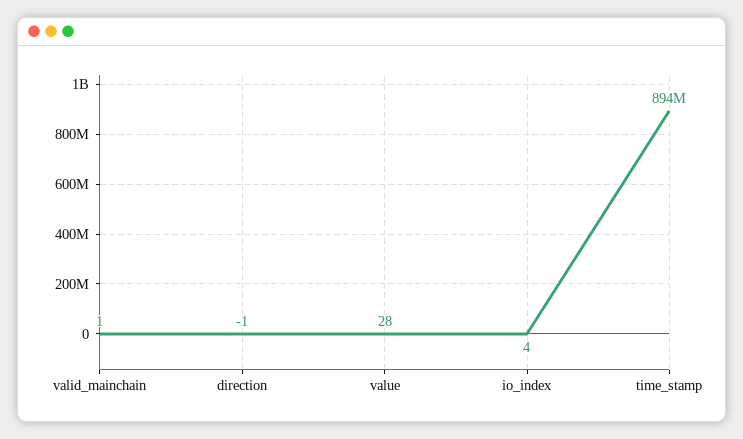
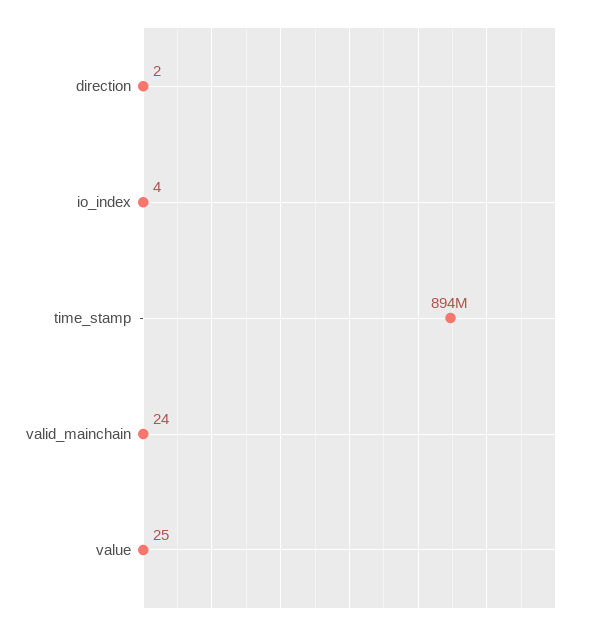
  {
-   "valid_mainchain": 1,
+   "valid_mainchain": 24,
-   "direction": -1,
+   "direction": 2,
-   "value": 28,
+   "value": 25,
    "io_index": 4,
    "time_stamp": 894000000
  }

